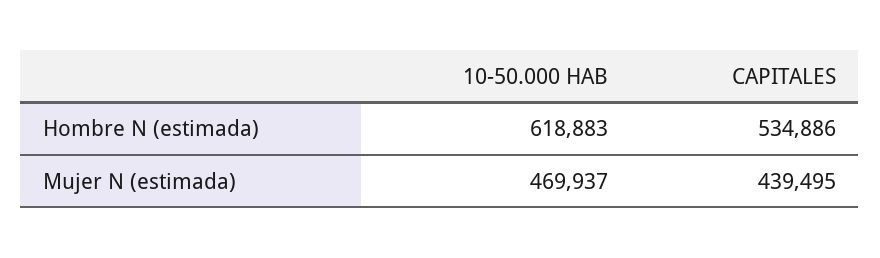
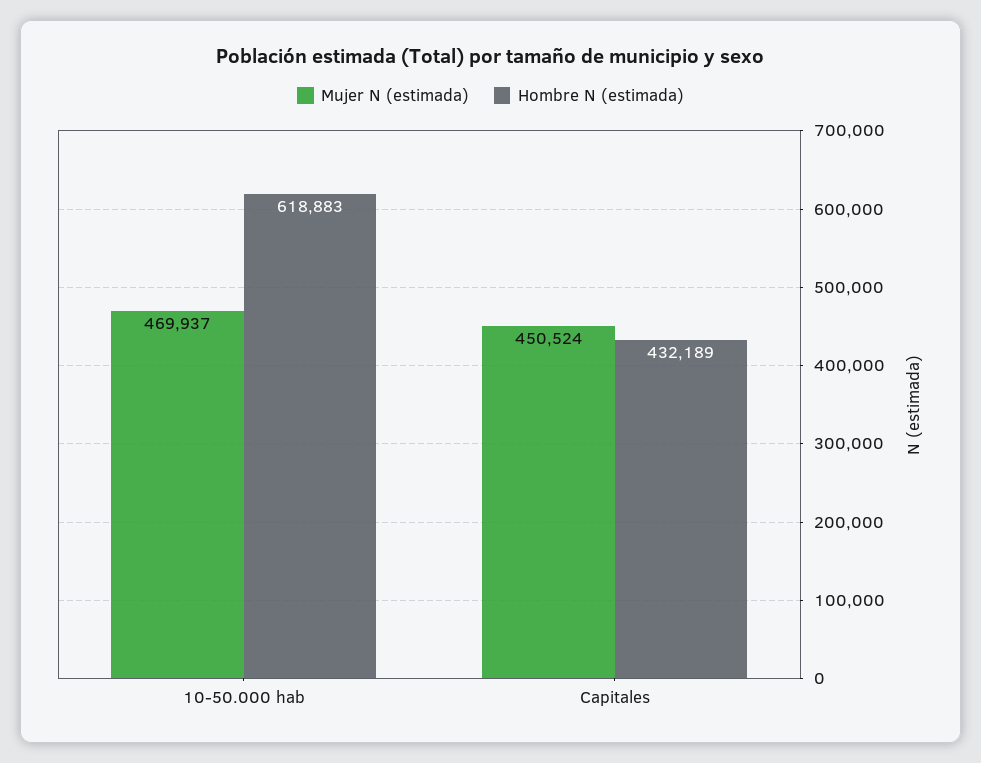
  {
    "Hombre N (estimada)": {
      "10-50.000 HAB": 618883,
-     "CAPITALES": 534886
+     "CAPITALES": 432189
    },
    "Mujer N (estimada)": {
      "10-50.000 HAB": 469937,
-     "CAPITALES": 439495
+     "CAPITALES": 450524
    }
  }

